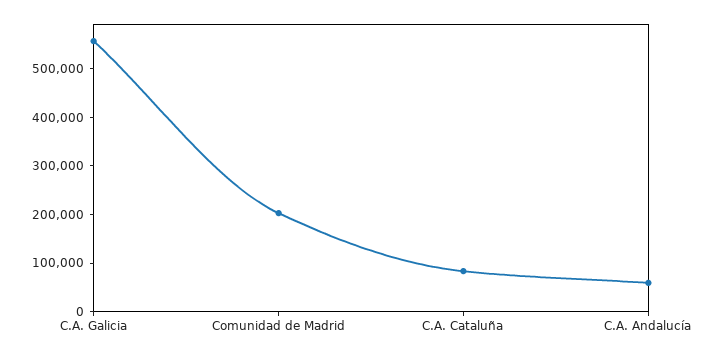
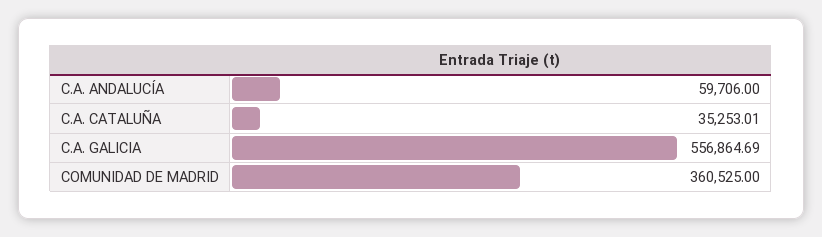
  {
    "C.A. Galicia": 556864.69,
-   "Comunidad de Madrid": 200000,
+   "Comunidad de Madrid": 360525,
-   "C.A. Cataluña": 80000,
+   "C.A. Cataluña": 35253.01,
    "C.A. Andalucía": 59706
  }

